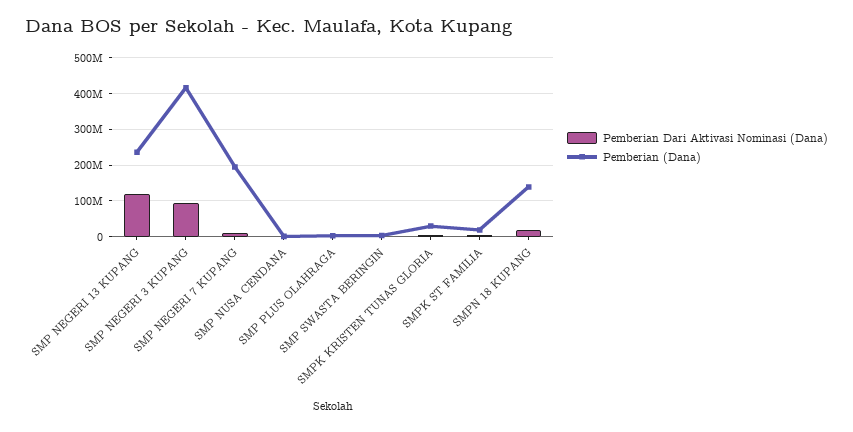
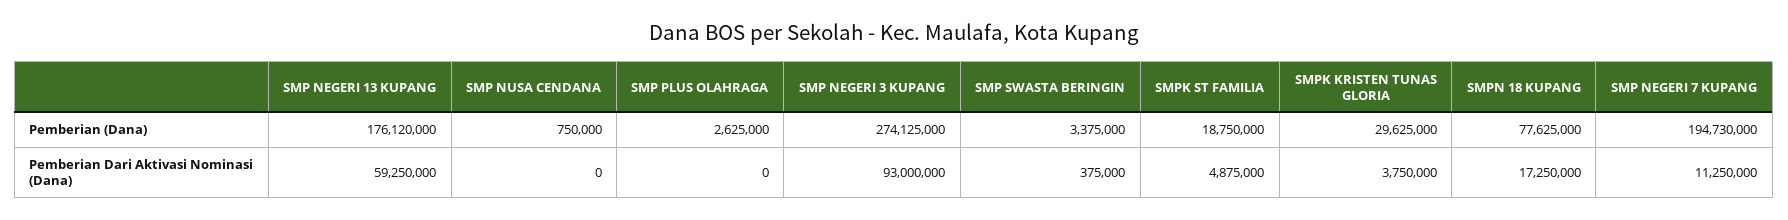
  {
    "Pemberian Dari Aktivasi Nominasi (Dana)": {
-     "SMP NEGERI 13 KUPANG": 120000000,
+     "SMP NEGERI 13 KUPANG": 59250000,
      "SMP NEGERI 3 KUPANG": 93000000,
      "SMP NEGERI 7 KUPANG": 11250000,
      "SMP NUSA CENDANA": 0,
      "SMP PLUS OLAHRAGA": 0,
      "SMP SWASTA BERINGIN": 375000,
      "SMPK KRISTEN TUNAS GLORIA": 3750000,
      "SMPK ST FAMILIA": 4875000,
      "SMPN 18 KUPANG": 17250000
    },
    "Pemberian (Dana)": {
-     "SMP NEGERI 13 KUPANG": 240000000,
+     "SMP NEGERI 13 KUPANG": 176120000,
-     "SMP NEGERI 3 KUPANG": 420000000,
+     "SMP NEGERI 3 KUPANG": 274125000,
      "SMP NEGERI 7 KUPANG": 194730000,
      "SMP NUSA CENDANA": 750000,
      "SMP PLUS OLAHRAGA": 2625000,
      "SMP SWASTA BERINGIN": 3375000,
      "SMPK KRISTEN TUNAS GLORIA": 29625000,
      "SMPK ST FAMILIA": 18750000,
-     "SMPN 18 KUPANG": 140000000
+     "SMPN 18 KUPANG": 77625000
    }
  }

